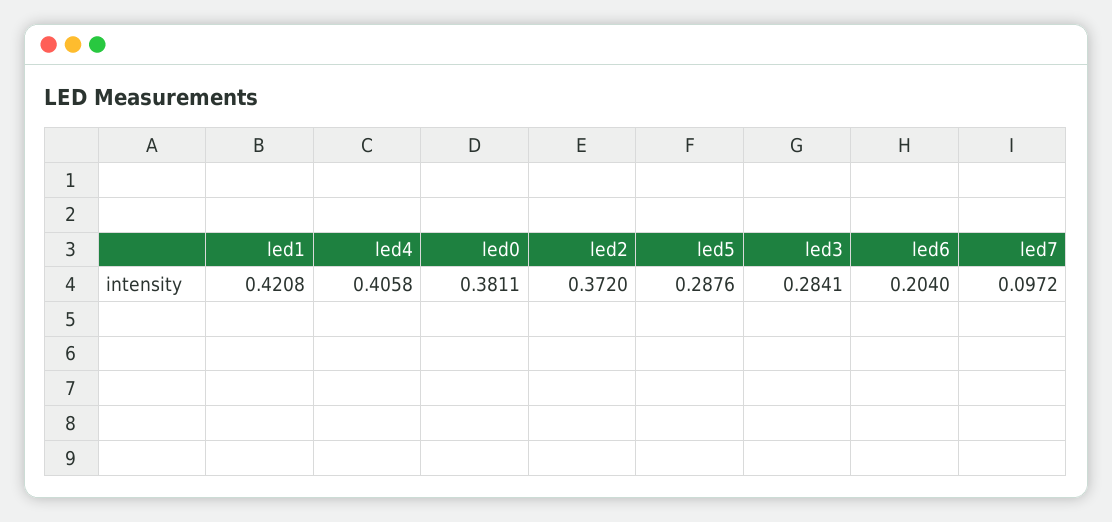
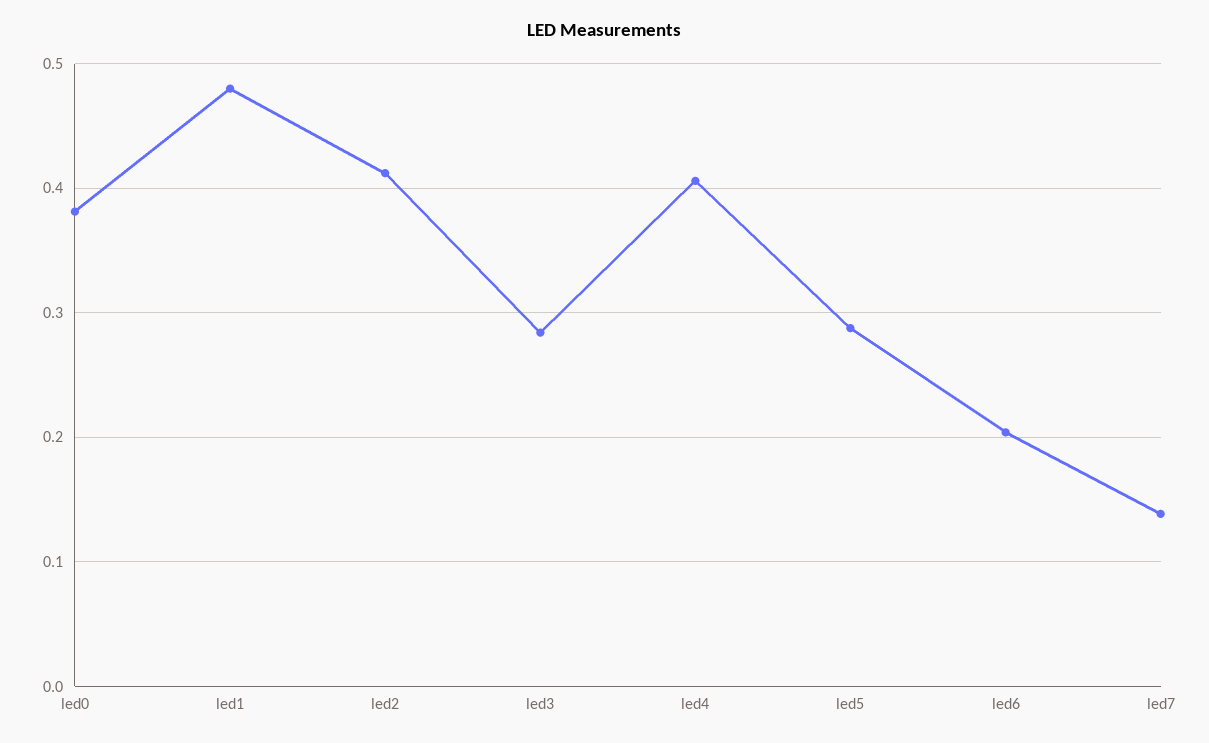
  {
-   "led1": 0.4208,
+   "led1": 0.48,
    "led4": 0.4058,
    "led0": 0.3811,
-   "led2": 0.372,
+   "led2": 0.41,
    "led5": 0.2876,
    "led3": 0.2841,
    "led6": 0.204,
-   "led7": 0.0972
+   "led7": 0.14
  }

